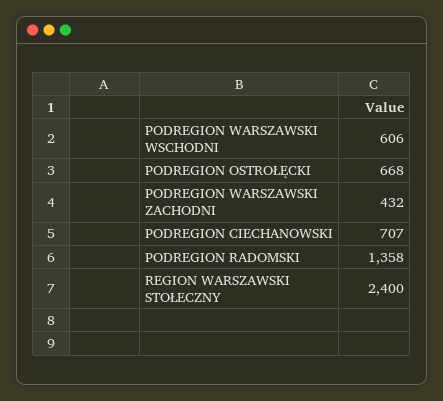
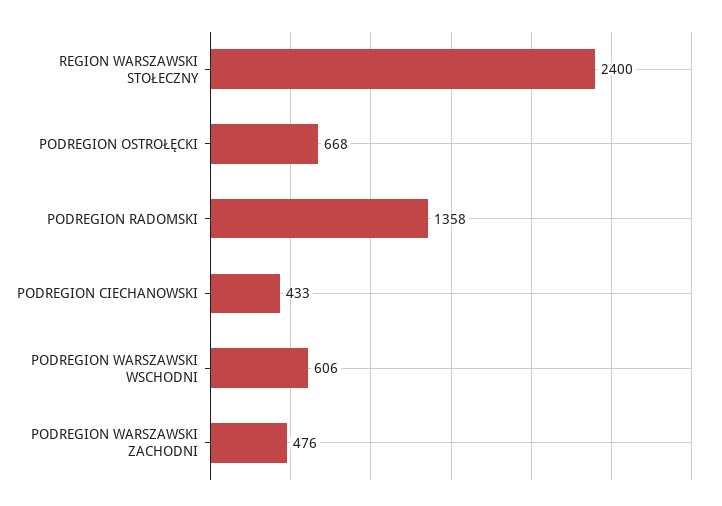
  {
    "PODREGION WARSZAWSKI WSCHODNI": 606,
    "PODREGION OSTROŁĘCKI": 668,
-   "PODREGION WARSZAWSKI ZACHODNI": 432,
+   "PODREGION WARSZAWSKI ZACHODNI": 476,
-   "PODREGION CIECHANOWSKI": 707,
+   "PODREGION CIECHANOWSKI": 433,
    "PODREGION RADOMSKI": 1358,
    "REGION WARSZAWSKI STOŁECZNY": 2400
  }

